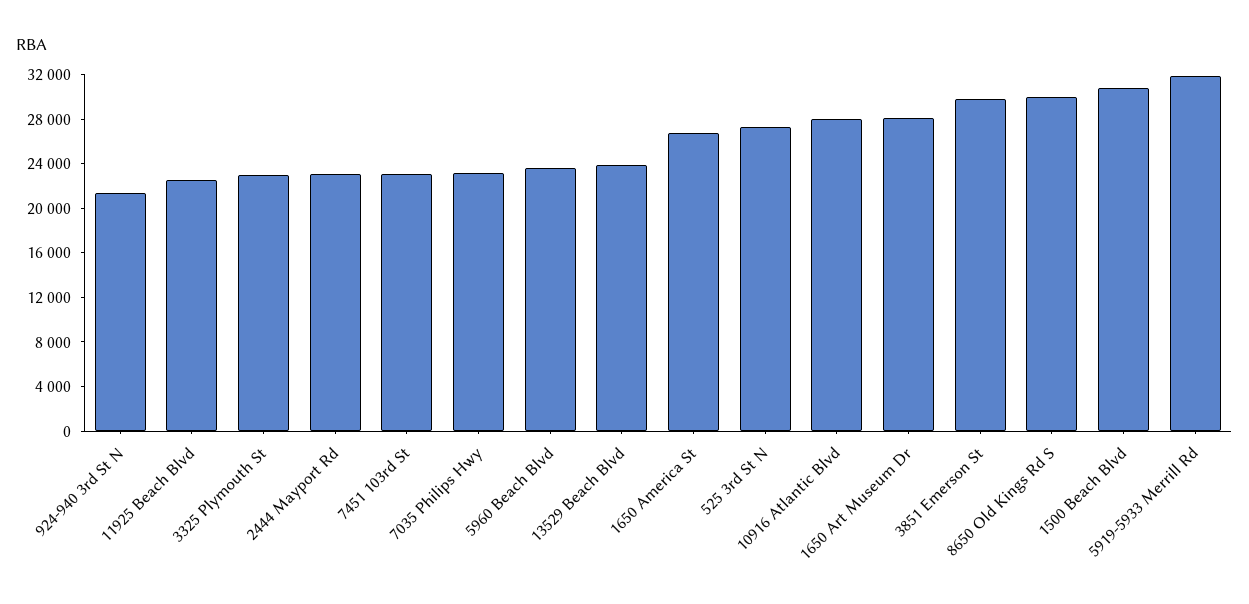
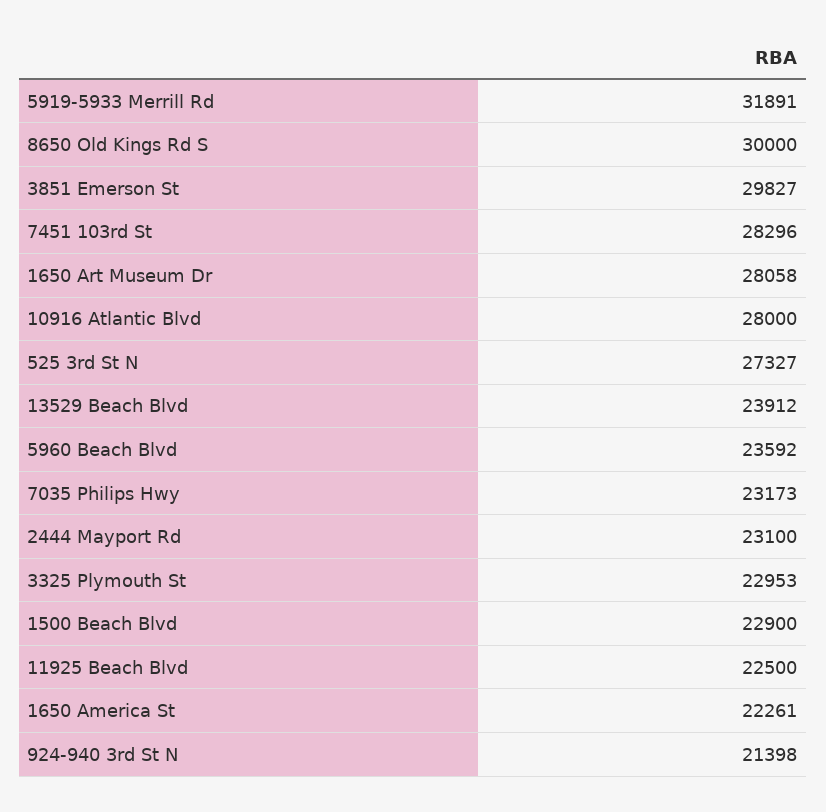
  {
    "924-940 3rd St N": 21398,
    "11925 Beach Blvd": 22500,
    "3325 Plymouth St": 22953,
    "2444 Mayport Rd": 23100,
-   "7451 103rd St": 23000,
+   "7451 103rd St": 28296,
    "7035 Philips Hwy": 23173,
    "5960 Beach Blvd": 23592,
    "13529 Beach Blvd": 23912,
-   "1650 America St": 27000,
+   "1650 America St": 22261,
    "525 3rd St N": 27327,
    "10916 Atlantic Blvd": 28000,
    "1650 Art Museum Dr": 28058,
    "3851 Emerson St": 29827,
    "8650 Old Kings Rd S": 30000,
-   "1500 Beach Blvd": 31000,
+   "1500 Beach Blvd": 22900,
    "5919-5933 Merrill Rd": 31891
  }

